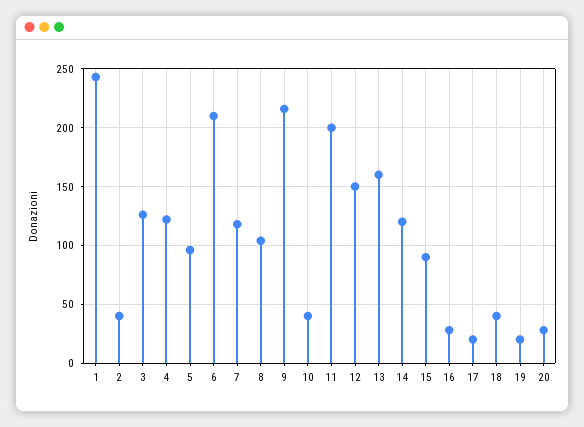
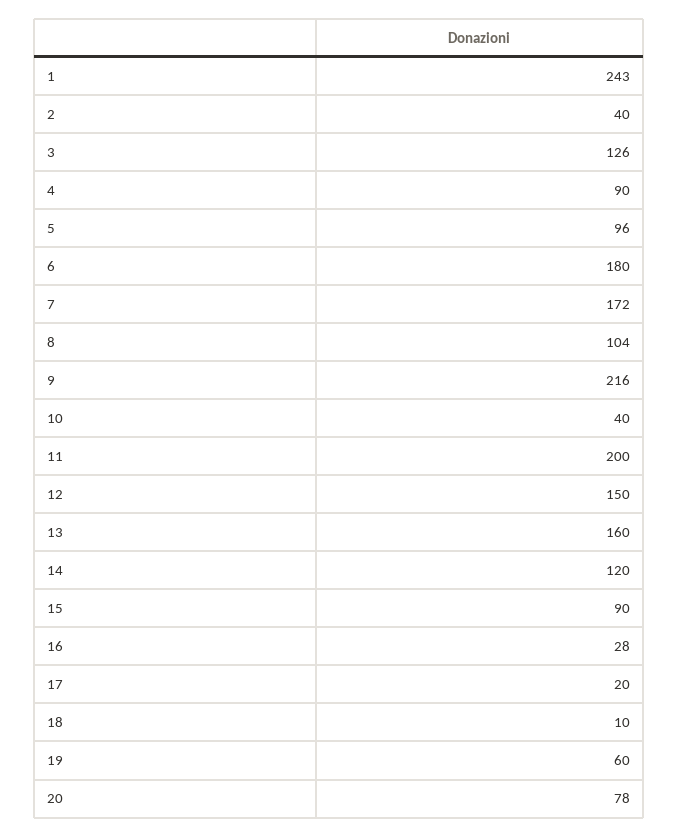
  {
    "1": 243,
    "2": 40,
    "3": 126,
-   "4": 120,
+   "4": 90,
    "5": 96,
-   "6": 210,
+   "6": 180,
-   "7": 120,
+   "7": 172,
    "8": 104,
    "9": 216,
    "10": 40,
    "11": 200,
    "12": 150,
    "13": 160,
    "14": 120,
    "15": 90,
    "16": 28,
    "17": 20,
-   "18": 40,
+   "18": 10,
-   "19": 20,
+   "19": 60,
-   "20": 30
+   "20": 78
  }

